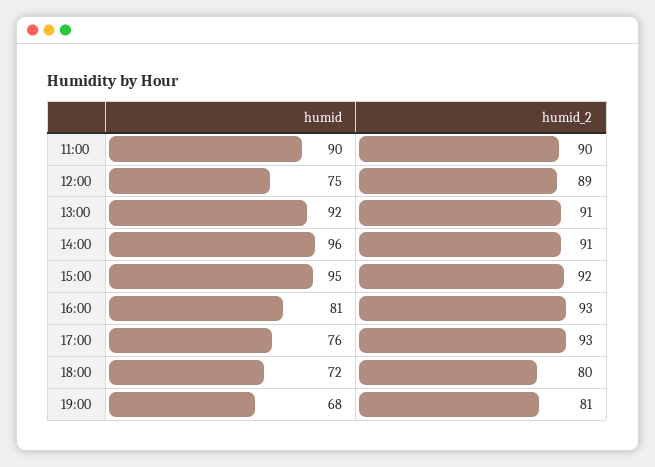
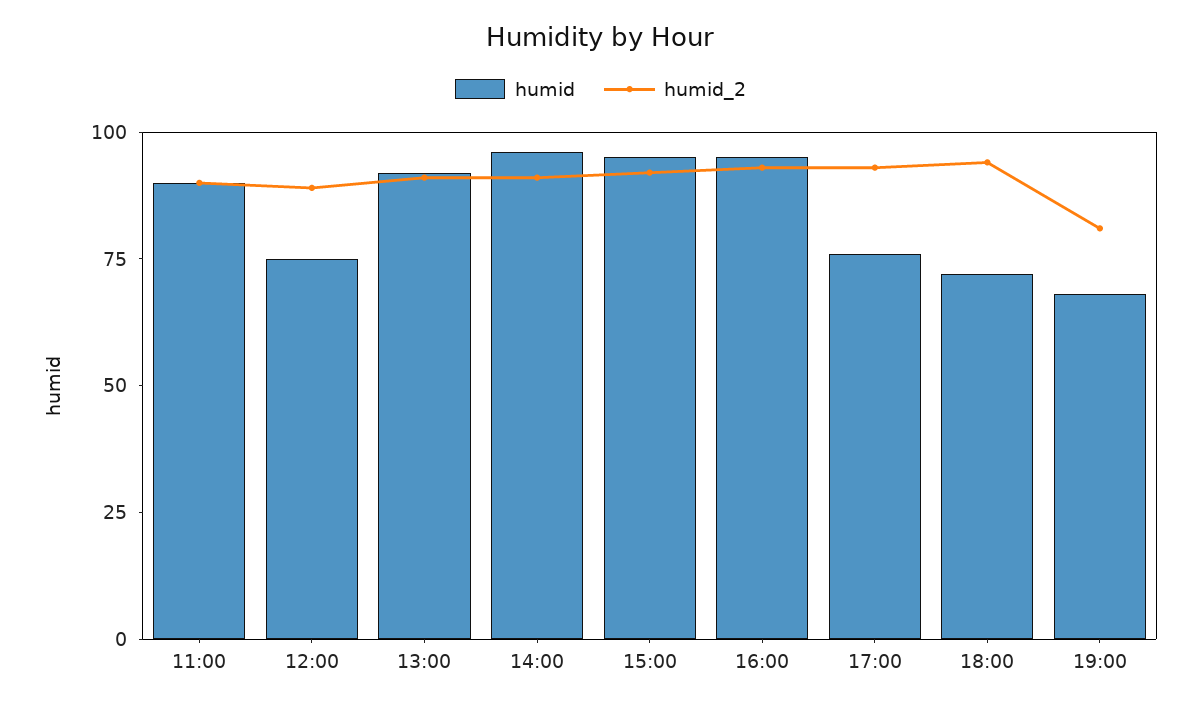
  {
    "humid": {
      "11:00": 90,
      "12:00": 75,
      "13:00": 92,
      "14:00": 96,
      "15:00": 95,
-     "16:00": 81,
+     "16:00": 95,
      "17:00": 76,
      "18:00": 72,
      "19:00": 68
    },
    "humid_2": {
      "11:00": 90,
      "12:00": 89,
      "13:00": 91,
      "14:00": 91,
      "15:00": 92,
      "16:00": 93,
      "17:00": 93,
-     "18:00": 80,
+     "18:00": 95,
      "19:00": 81
    }
  }

